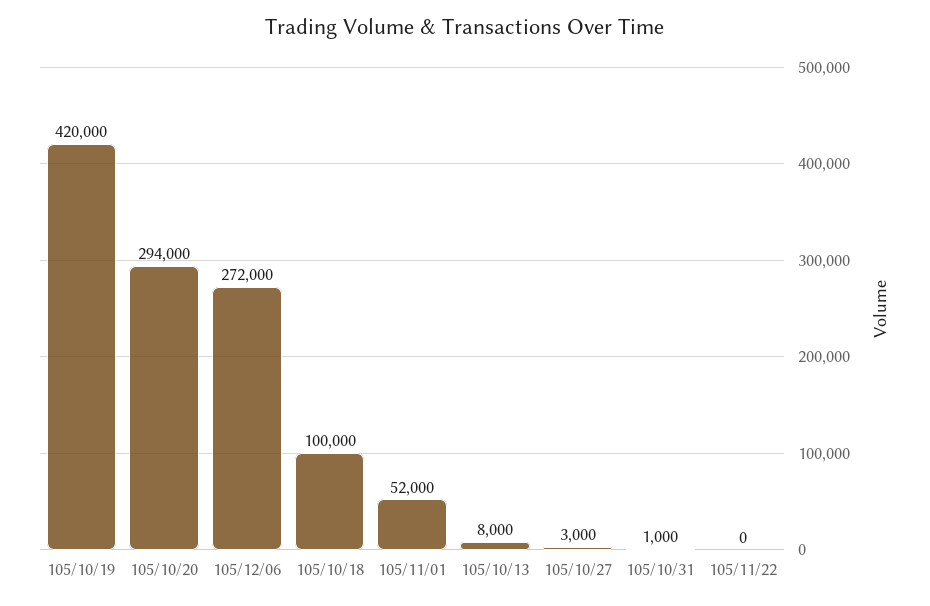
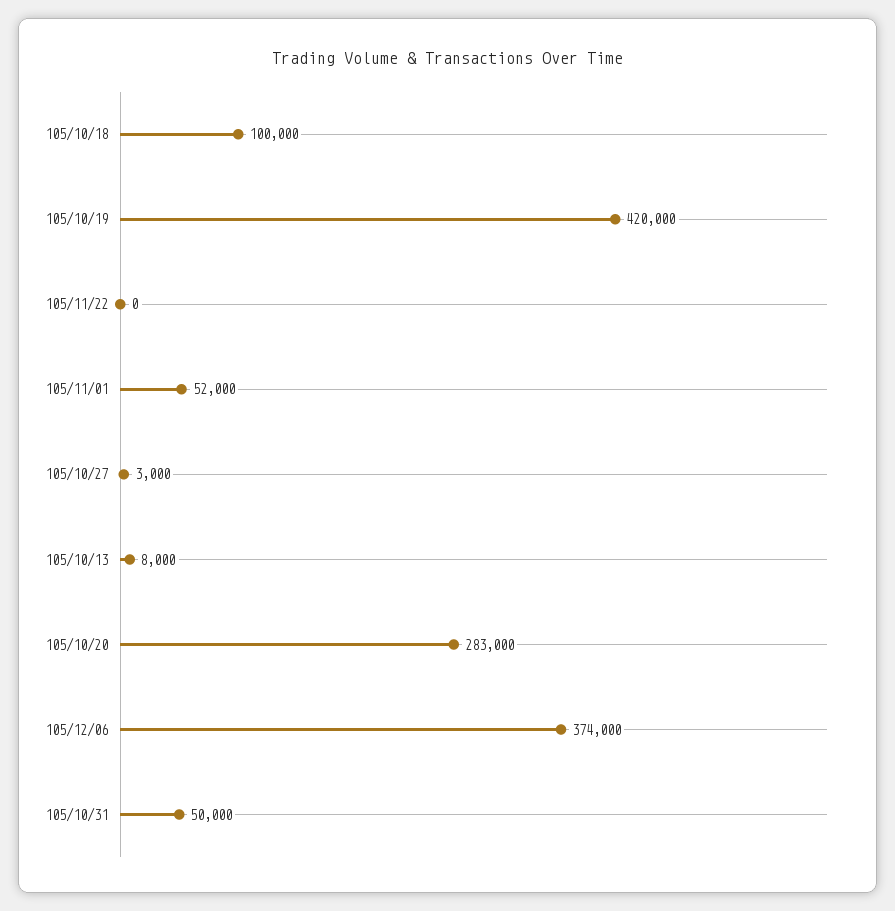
  {
    "105/10/19": 420000,
-   "105/10/20": 294000,
+   "105/10/20": 283000,
-   "105/12/06": 272000,
+   "105/12/06": 374000,
    "105/10/18": 100000,
    "105/11/01": 52000,
    "105/10/13": 8000,
    "105/10/27": 3000,
-   "105/10/31": 1000,
+   "105/10/31": 50000,
    "105/11/22": 0
  }

